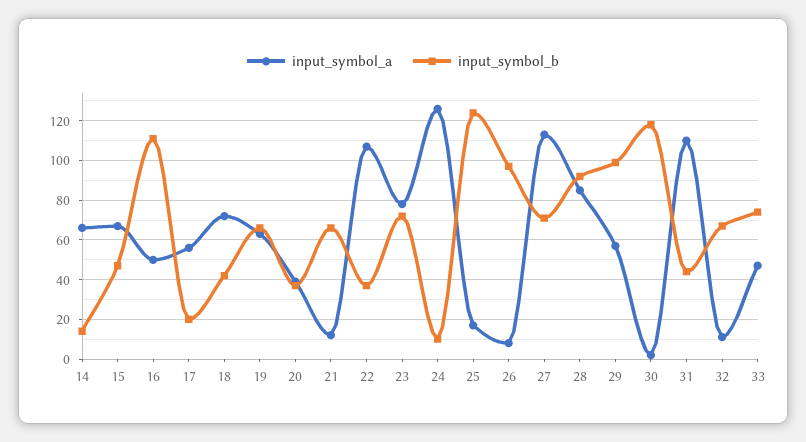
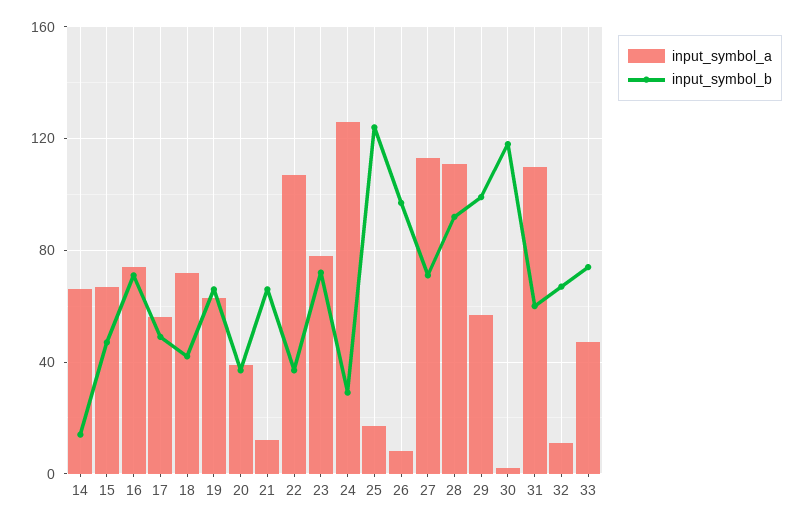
  {
    "input_symbol_a": {
      "14": 65,
      "15": 65,
-     "16": 50,
+     "16": 75,
      "17": 55,
      "18": 70,
      "19": 65,
      "20": 40,
      "21": 10,
      "22": 105,
      "23": 80,
      "24": 125,
      "25": 15,
      "26": 10,
      "27": 115,
-     "28": 85,
+     "28": 110,
      "29": 55,
      "30": 0,
      "31": 110,
      "32": 10,
      "33": 45
    },
    "input_symbol_b": {
      "14": 15,
      "15": 45,
-     "16": 110,
+     "16": 70,
-     "17": 20,
+     "17": 50,
      "18": 40,
      "19": 65,
      "20": 35,
      "21": 65,
      "22": 35,
      "23": 70,
-     "24": 10,
+     "24": 30,
      "25": 125,
      "26": 95,
      "27": 70,
      "28": 90,
      "29": 100,
      "30": 120,
-     "31": 45,
+     "31": 60,
      "32": 65,
      "33": 75
    }
  }

